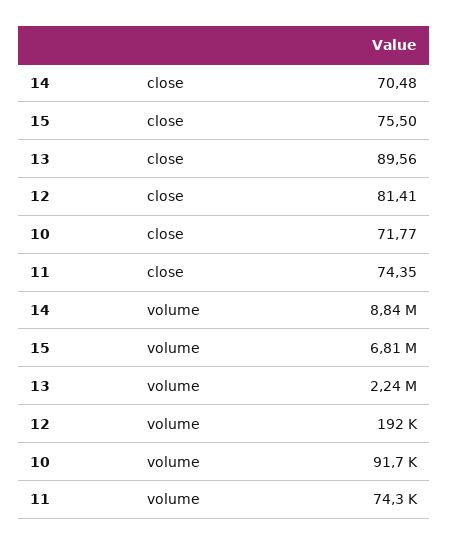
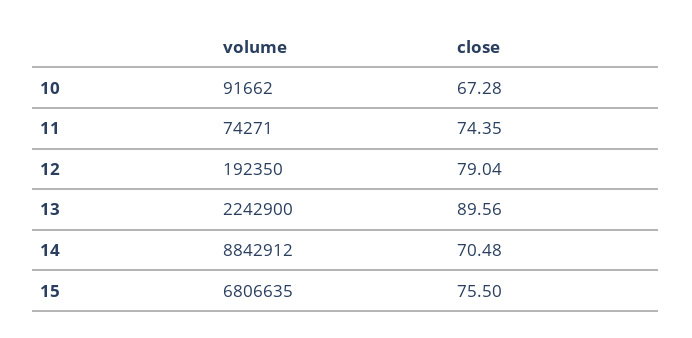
  {
    "14": {
      "close": 70.48,
      "volume": 8842912
    },
    "15": {
      "close": 75.5,
      "volume": 6806635
    },
    "13": {
      "close": 89.56,
      "volume": 2242900
    },
    "12": {
-     "close": 81.41,
+     "close": 79.04,
      "volume": 192350
    },
    "10": {
-     "close": 71.77,
+     "close": 67.28,
      "volume": 91662
    },
    "11": {
      "close": 74.35,
      "volume": 74271
    }
  }

